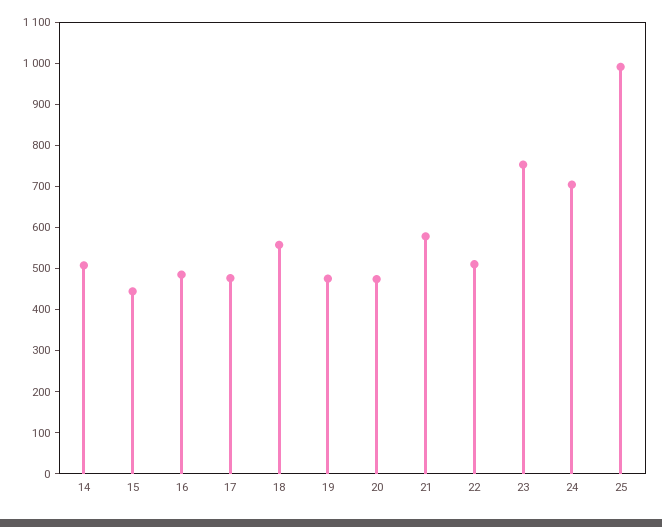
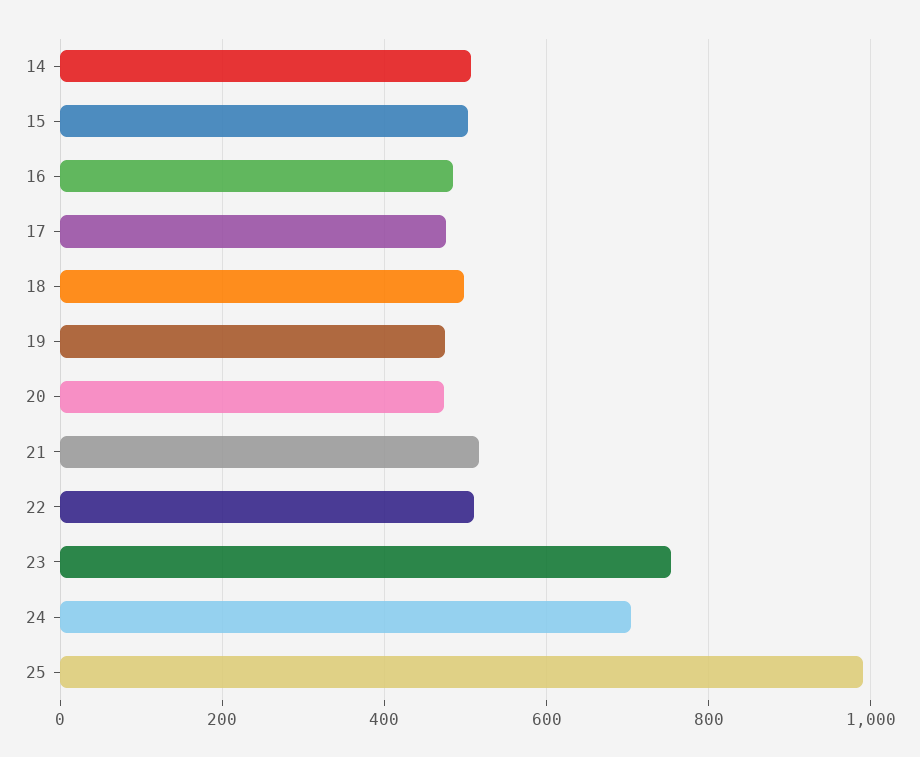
  {
    "14": 500,
-   "15": 440,
+   "15": 500,
    "16": 480,
    "17": 480,
-   "18": 560,
+   "18": 500,
    "19": 480,
    "20": 480,
-   "21": 580,
+   "21": 520,
    "22": 520,
    "23": 760,
    "24": 700,
    "25": 1000
  }

